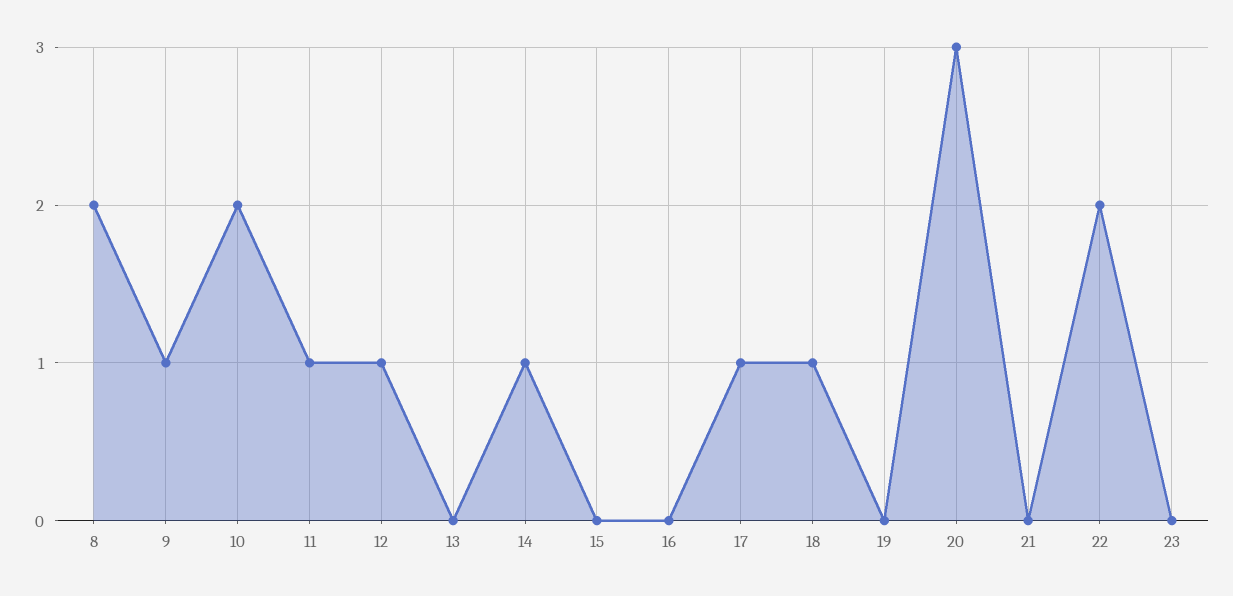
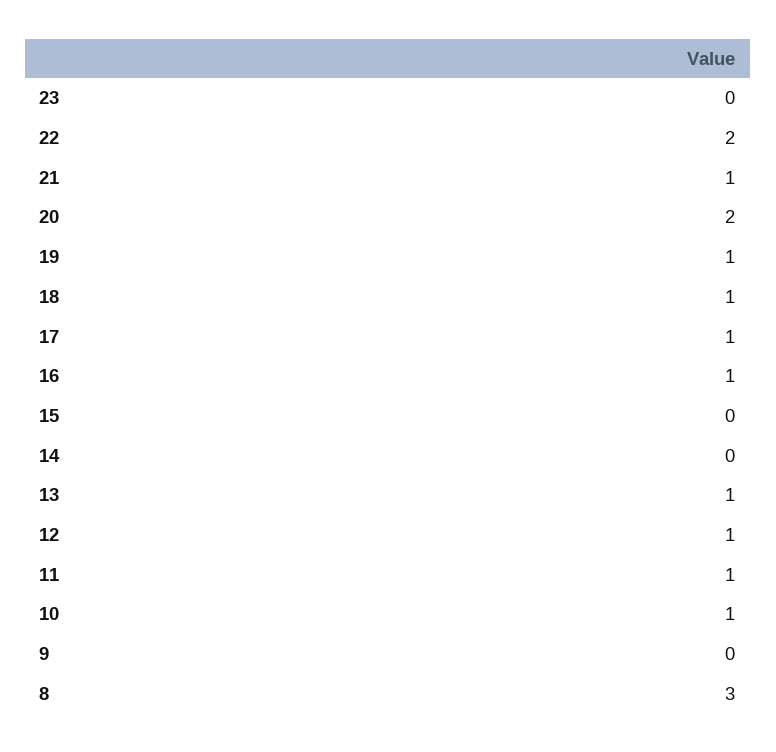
  {
-   "8": 2,
+   "8": 3,
-   "9": 1,
+   "9": 0,
-   "10": 2,
+   "10": 1,
    "11": 1,
    "12": 1,
-   "13": 0,
+   "13": 1,
-   "14": 1,
+   "14": 0,
    "15": 0,
-   "16": 0,
+   "16": 1,
    "17": 1,
    "18": 1,
-   "19": 0,
+   "19": 1,
-   "20": 3,
+   "20": 2,
-   "21": 0,
+   "21": 1,
    "22": 2,
    "23": 0
  }

